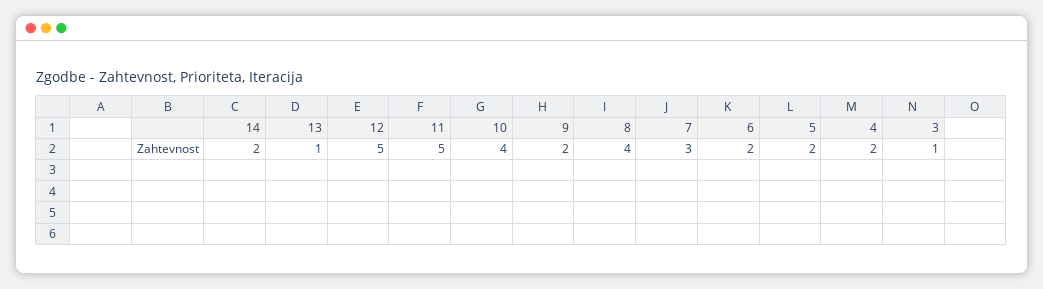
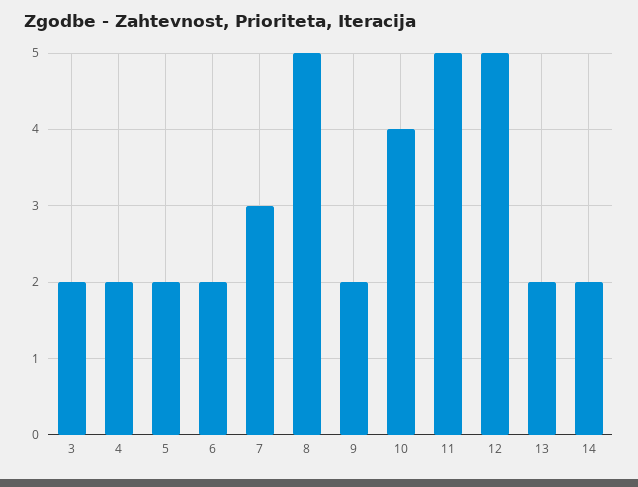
  {
    "14": 2,
-   "13": 1,
+   "13": 2,
    "12": 5,
    "11": 5,
    "10": 4,
    "9": 2,
-   "8": 4,
+   "8": 5,
    "7": 3,
    "6": 2,
    "5": 2,
    "4": 2,
-   "3": 1
+   "3": 2
  }

